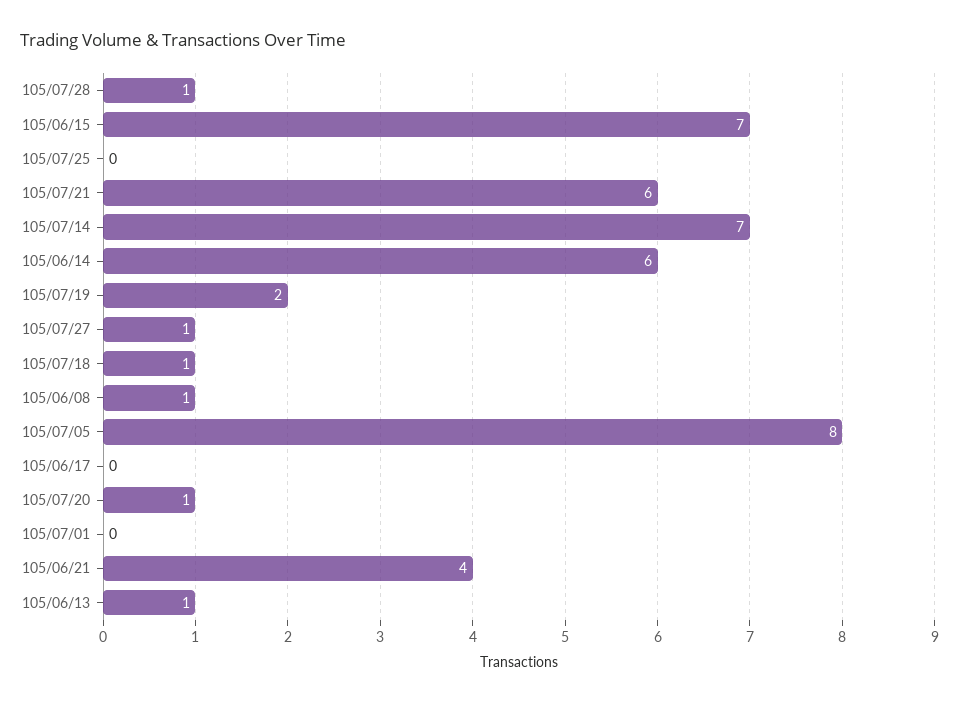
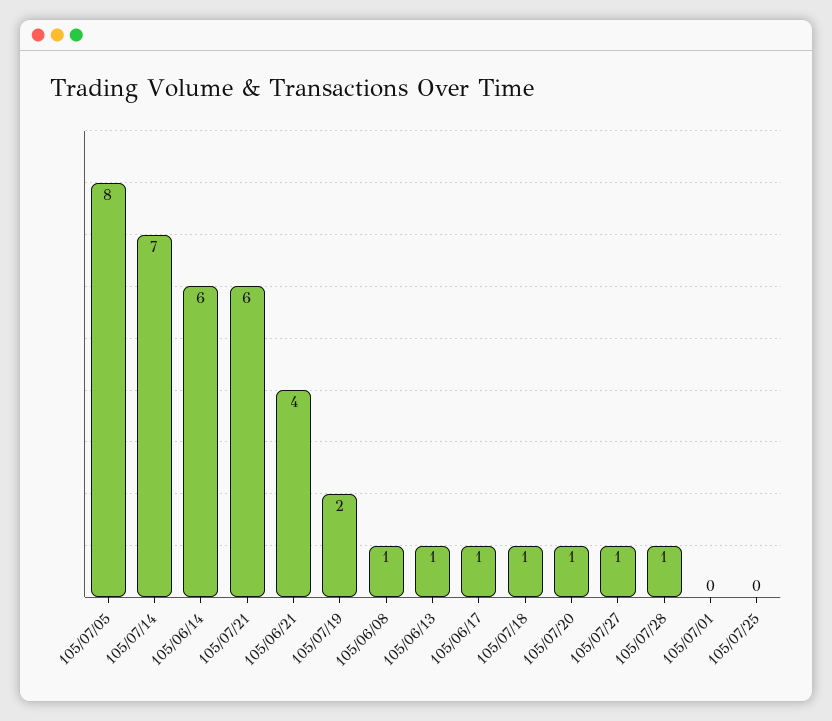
  {
    "105/07/28": 1,
-   "105/06/15": 7,
    "105/07/25": 0,
    "105/07/21": 6,
    "105/07/14": 7,
    "105/06/14": 6,
    "105/07/19": 2,
    "105/07/27": 1,
    "105/07/18": 1,
    "105/06/08": 1,
    "105/07/05": 8,
-   "105/06/17": 0,
+   "105/06/17": 1,
    "105/07/20": 1,
    "105/07/01": 0,
    "105/06/21": 4,
    "105/06/13": 1
  }

